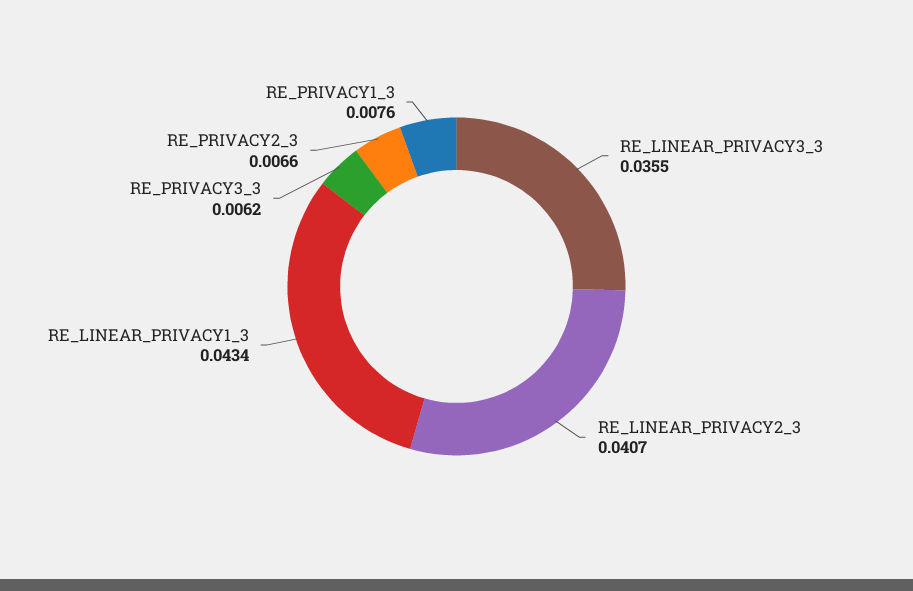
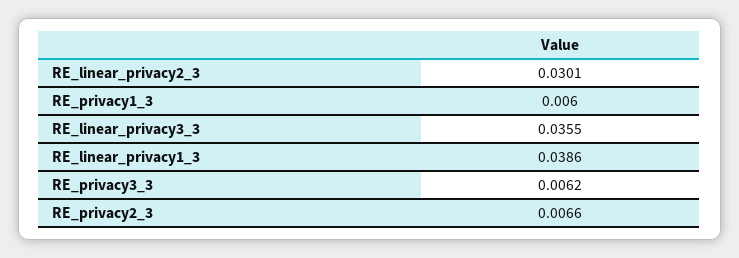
  {
    "RE_LINEAR_PRIVACY3_3": 0.0355,
-   "RE_LINEAR_PRIVACY2_3": 0.0407,
+   "RE_LINEAR_PRIVACY2_3": 0.0301,
-   "RE_LINEAR_PRIVACY1_3": 0.0434,
+   "RE_LINEAR_PRIVACY1_3": 0.0386,
    "RE_PRIVACY3_3": 0.0062,
    "RE_PRIVACY2_3": 0.0066,
-   "RE_PRIVACY1_3": 0.0076
+   "RE_PRIVACY1_3": 0.006
  }

